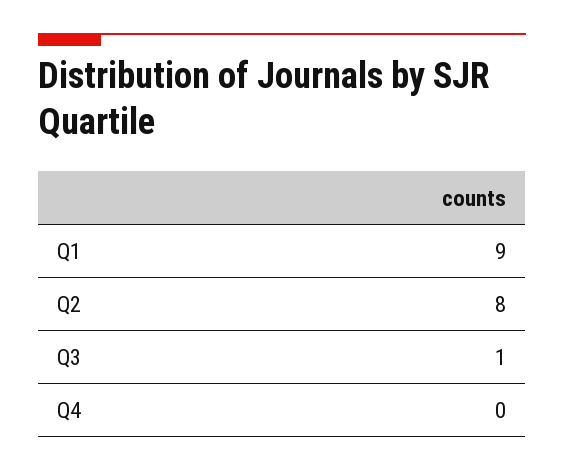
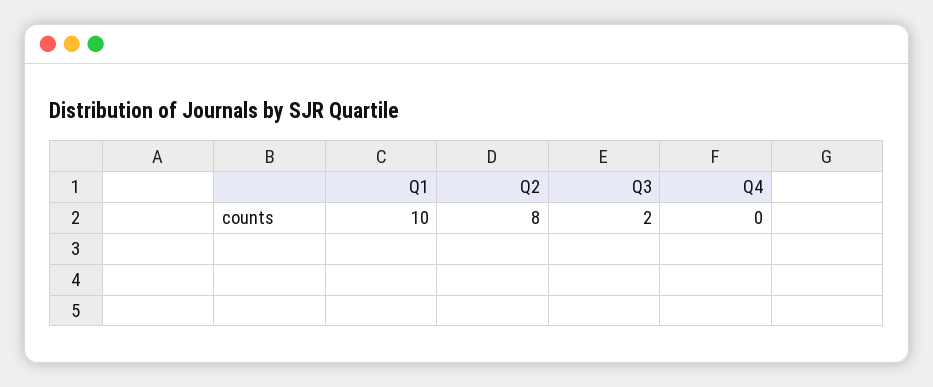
  {
-   "Q1": 9,
+   "Q1": 10,
    "Q2": 8,
-   "Q3": 1,
+   "Q3": 2,
    "Q4": 0
  }

